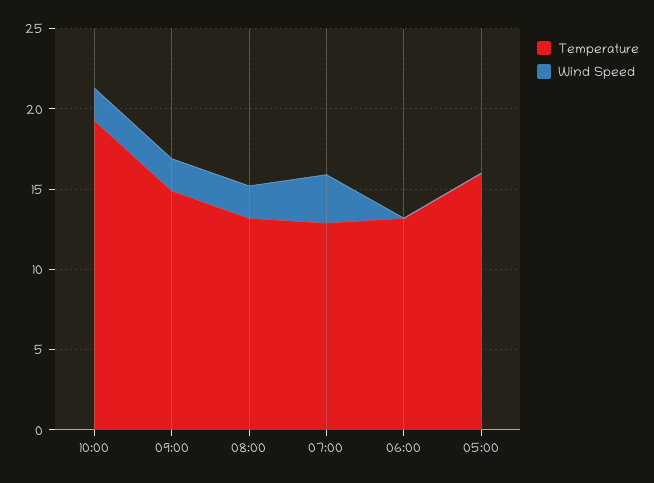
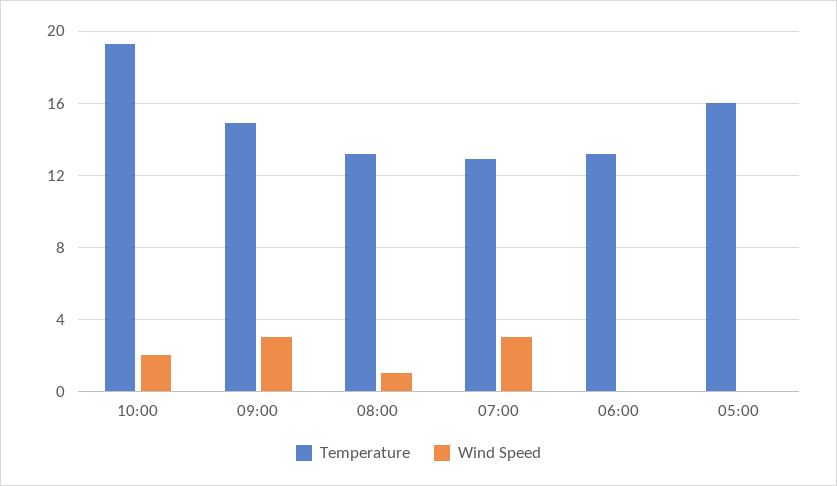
  {
    "Temperature": {
      "10:00": 19.5,
      "09:00": 15,
      "08:00": 13,
      "07:00": 13,
      "06:00": 13,
      "05:00": 16
    },
    "Wind Speed": {
      "10:00": 2,
-     "09:00": 2,
+     "09:00": 3,
-     "08:00": 2,
+     "08:00": 1,
      "07:00": 3,
      "06:00": 0,
      "05:00": 0
    }
  }

